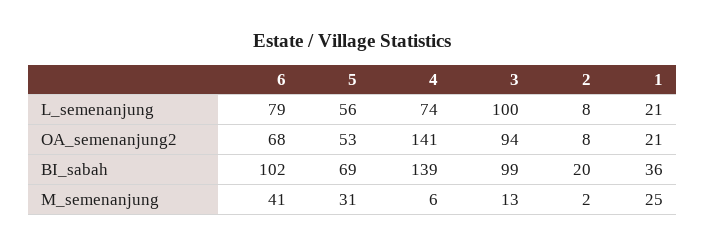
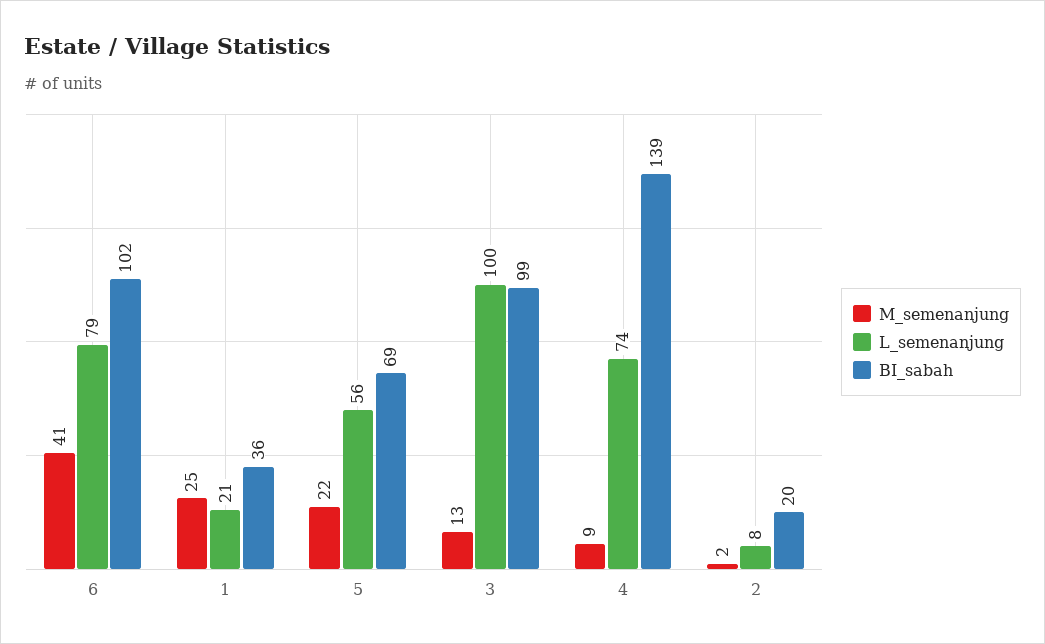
  {
    "L_semenanjung": {
      "6": 79,
      "5": 56,
      "4": 74,
      "3": 100,
      "2": 8,
      "1": 21
    },
-   "OA_semenanjung2": {
-     "6": 68,
-     "5": 53,
-     "4": 141,
-     "3": 94,
-     "2": 8,
-     "1": 21
-   },
    "BI_sabah": {
      "6": 102,
      "5": 69,
      "4": 139,
      "3": 99,
      "2": 20,
      "1": 36
    },
    "M_semenanjung": {
      "6": 41,
-     "5": 31,
+     "5": 22,
-     "4": 6,
+     "4": 9,
      "3": 13,
      "2": 2,
      "1": 25
    }
  }

